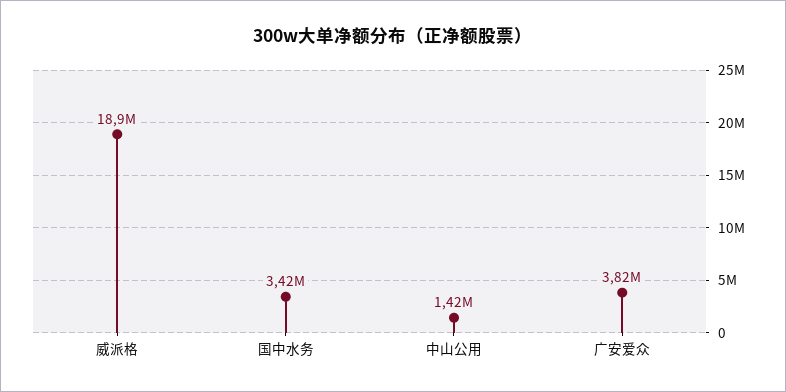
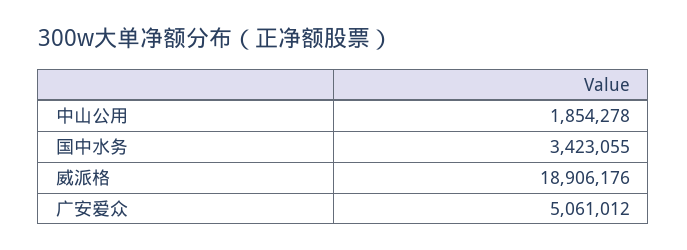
  {
    "威派格": 18906176,
    "国中水务": 3423055,
-   "中山公用": 1420000,
+   "中山公用": 1854278,
-   "广安爱众": 3820000
+   "广安爱众": 5061012
  }

